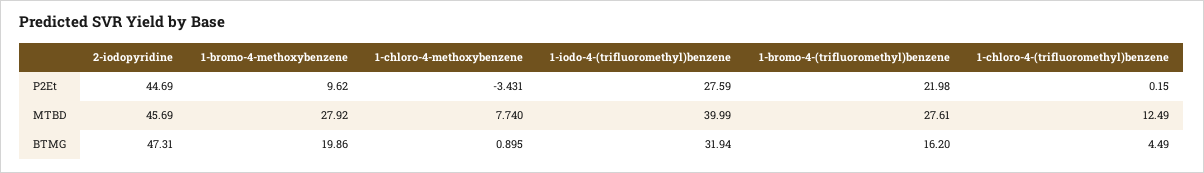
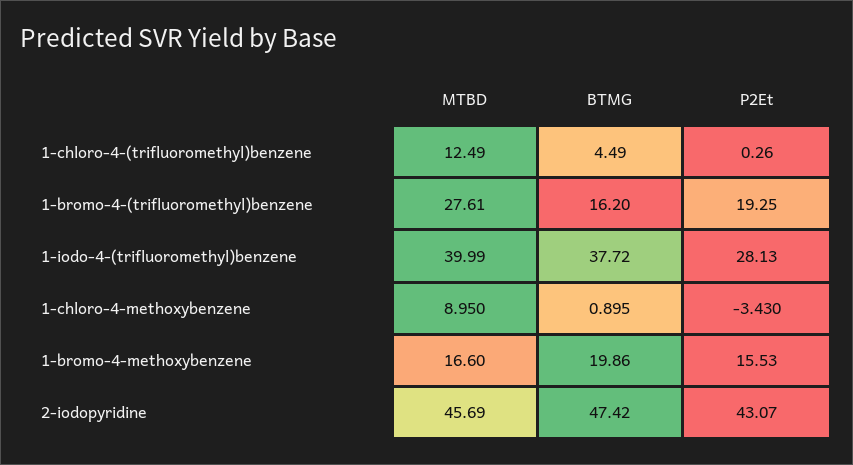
  {
    "2-iodopyridine": {
-     "P2Et": 44.69,
+     "P2Et": 43.07,
      "MTBD": 45.69,
-     "BTMG": 47.31
+     "BTMG": 47.42
    },
    "1-bromo-4-methoxybenzene": {
-     "P2Et": 9.62,
+     "P2Et": 15.53,
-     "MTBD": 27.92,
+     "MTBD": 16.6,
      "BTMG": 19.86
    },
    "1-chloro-4-methoxybenzene": {
-     "P2Et": -3.431,
+     "P2Et": -3.43,
-     "MTBD": 7.74,
+     "MTBD": 8.95,
      "BTMG": 0.895
    },
    "1-iodo-4-(trifluoromethyl)benzene": {
-     "P2Et": 27.59,
+     "P2Et": 28.13,
      "MTBD": 39.99,
-     "BTMG": 31.94
+     "BTMG": 37.72
    },
    "1-bromo-4-(trifluoromethyl)benzene": {
-     "P2Et": 21.98,
+     "P2Et": 19.25,
      "MTBD": 27.61,
      "BTMG": 16.2
    },
    "1-chloro-4-(trifluoromethyl)benzene": {
-     "P2Et": 0.15,
+     "P2Et": 0.26,
      "MTBD": 12.49,
      "BTMG": 4.49
    }
  }

